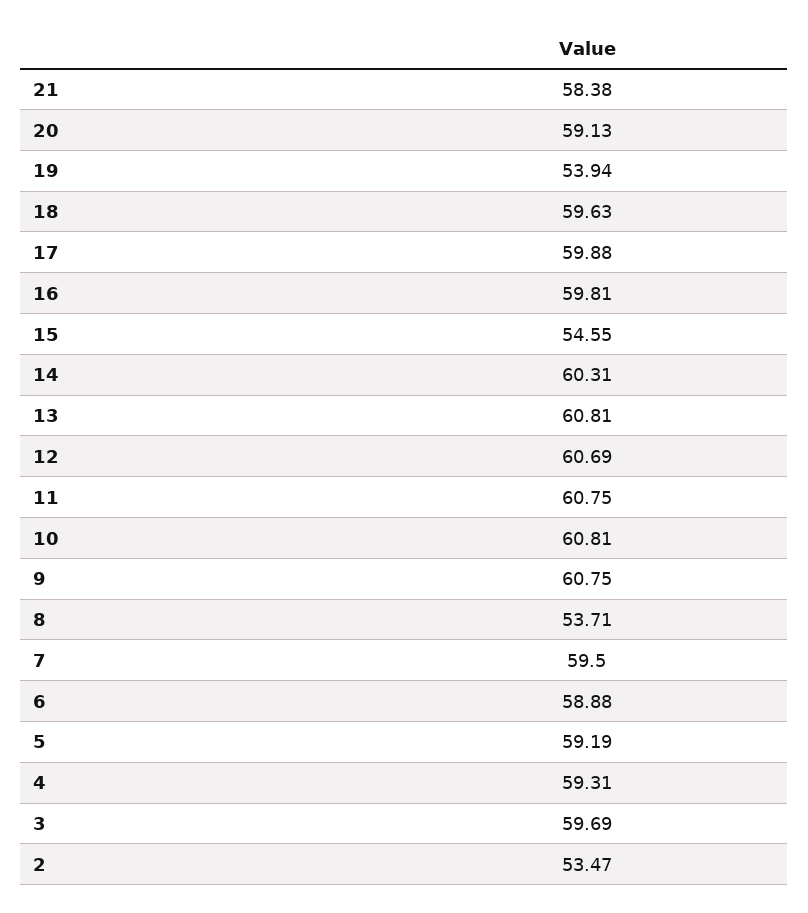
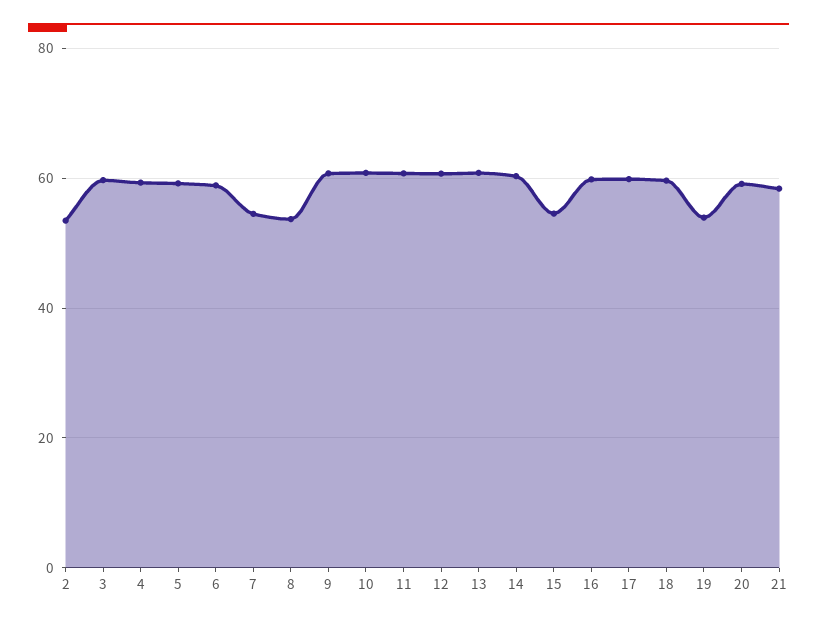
  {
    "21": 58.38,
    "20": 59.13,
    "19": 53.94,
    "18": 59.63,
    "17": 59.88,
    "16": 59.81,
    "15": 54.55,
    "14": 60.31,
    "13": 60.81,
    "12": 60.69,
    "11": 60.75,
    "10": 60.81,
    "9": 60.75,
    "8": 53.71,
-   "7": 59.5,
+   "7": 54,
    "6": 58.88,
    "5": 59.19,
    "4": 59.31,
    "3": 59.69,
    "2": 53.47
  }

